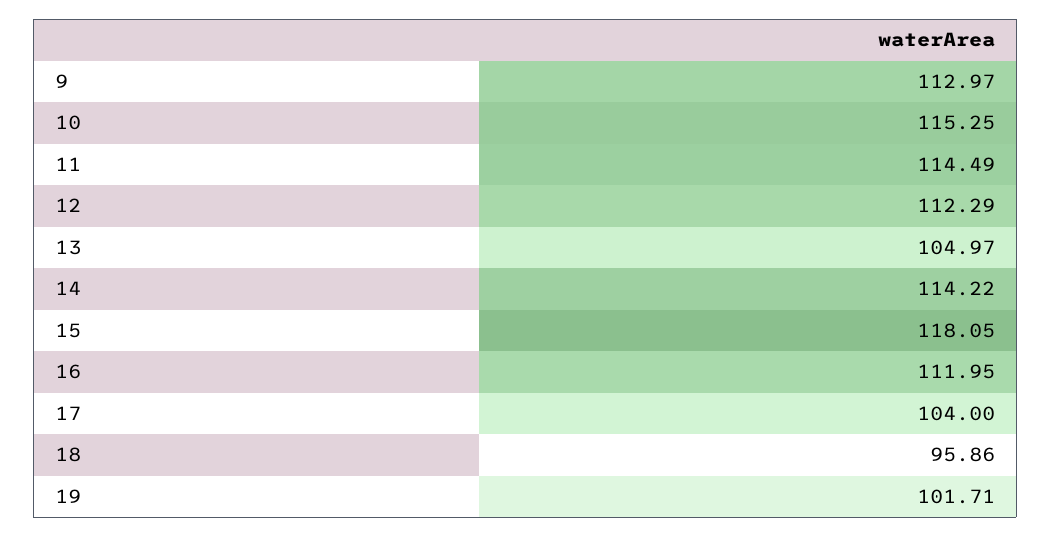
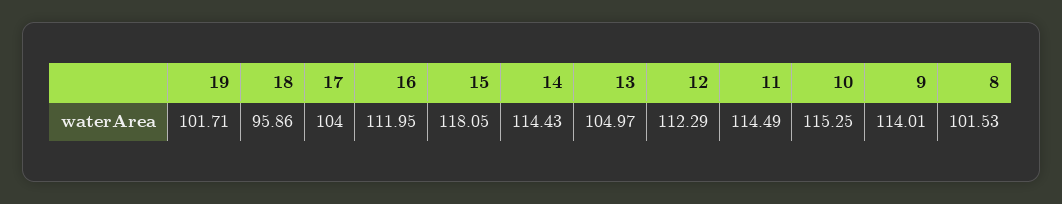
  {
-   "9": 112.97,
+   "9": 114.01,
    "10": 115.25,
    "11": 114.49,
    "12": 112.29,
    "13": 104.97,
-   "14": 114.22,
+   "14": 114.43,
    "15": 118.05,
    "16": 111.95,
    "17": 104,
    "18": 95.86,
-   "19": 101.71
+   "19": 101.71,
+   "8": 101.53
  }

